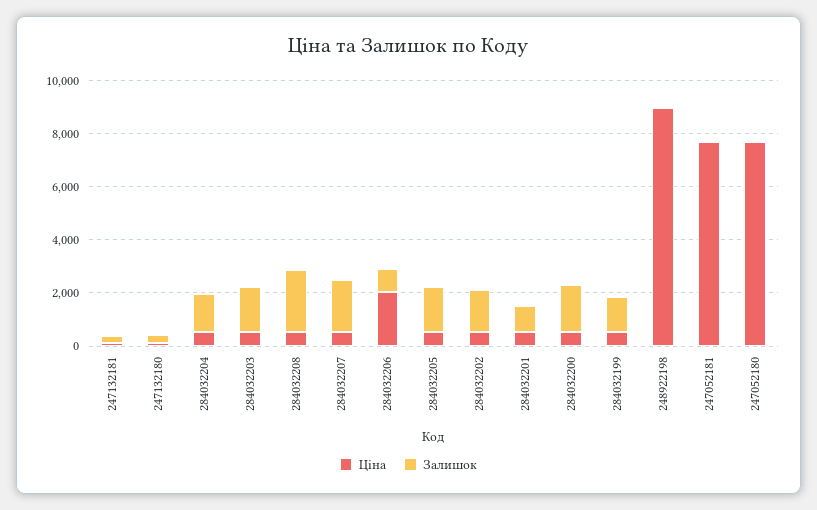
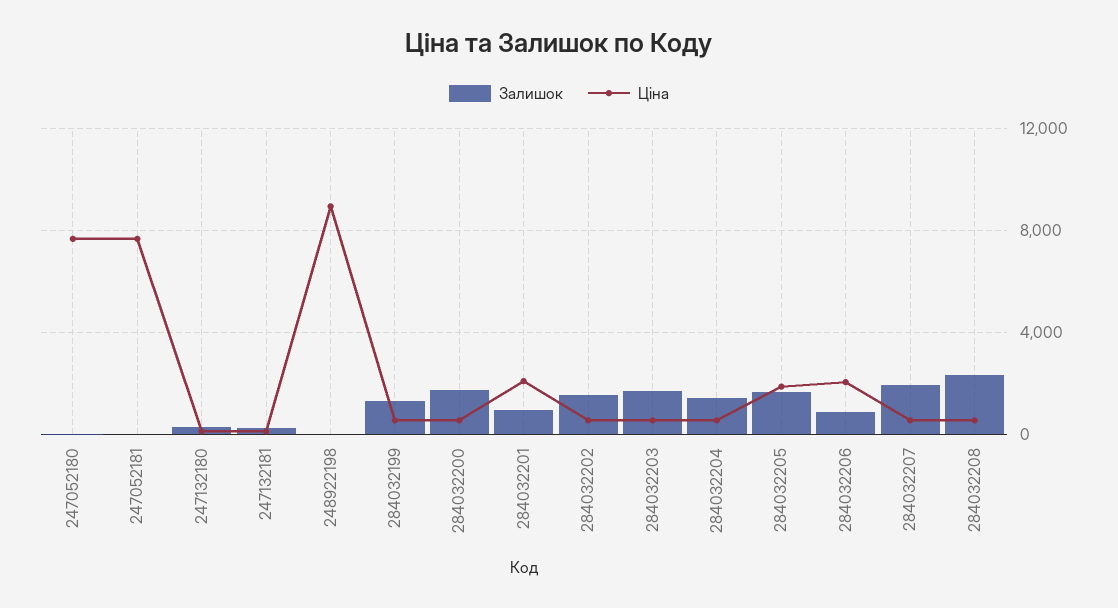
  {
    "Ціна": {
      "247132181": 0,
      "247132180": 0,
      "284032204": 500,
      "284032203": 500,
      "284032208": 500,
      "284032207": 500,
      "284032206": 2000,
-     "284032205": 500,
+     "284032205": 2000,
      "284032202": 500,
-     "284032201": 500,
+     "284032201": 2000,
      "284032200": 500,
      "284032199": 500,
      "248922198": 9000,
      "247052181": 7500,
      "247052180": 7500
    },
    "Залишок": {
      "247132181": 500,
      "247132180": 500,
      "284032204": 1500,
      "284032203": 1500,
      "284032208": 2500,
      "284032207": 2000,
      "284032206": 1000,
      "284032205": 1500,
      "284032202": 1500,
      "284032201": 1000,
      "284032200": 1500,
      "284032199": 1500,
      "248922198": 0,
      "247052181": 0,
      "247052180": 0
    }
  }

